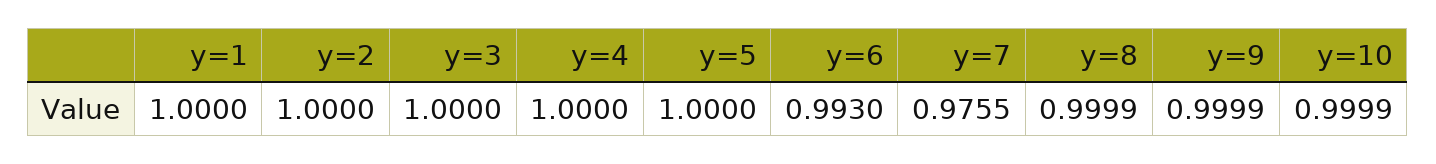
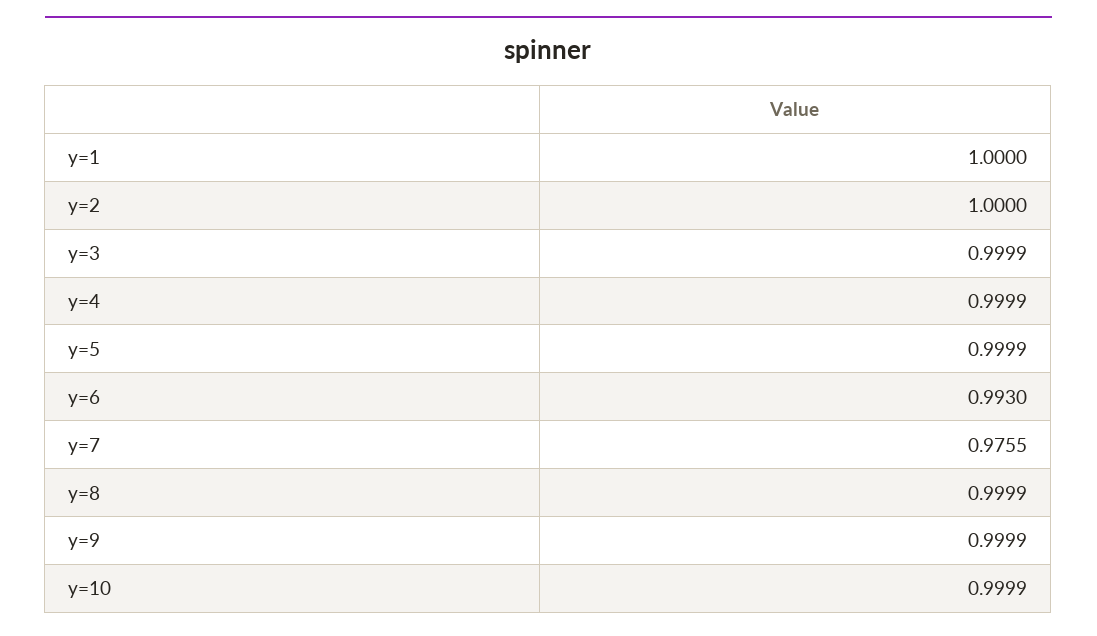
  {
    "y=1": 1,
    "y=2": 1,
-   "y=3": 1,
+   "y=3": 0.9999,
-   "y=4": 1,
+   "y=4": 0.9999,
-   "y=5": 1,
+   "y=5": 0.9999,
    "y=6": 0.993,
    "y=7": 0.9755,
    "y=8": 0.9999,
    "y=9": 0.9999,
    "y=10": 0.9999
  }

